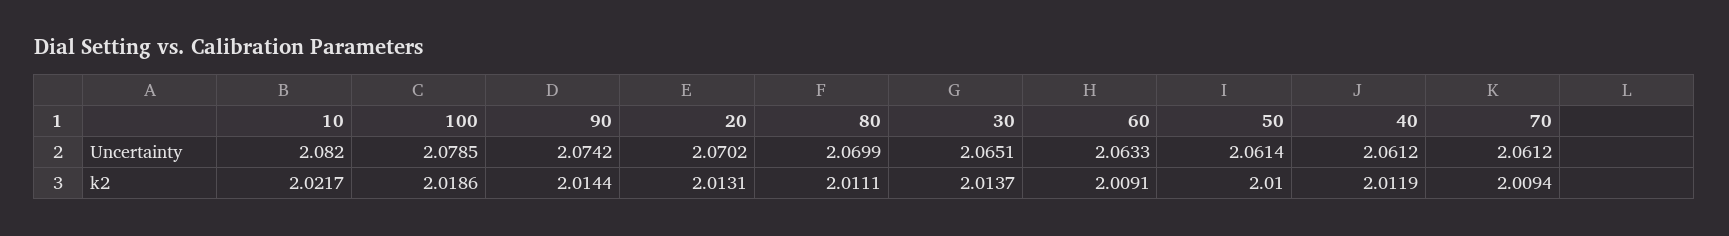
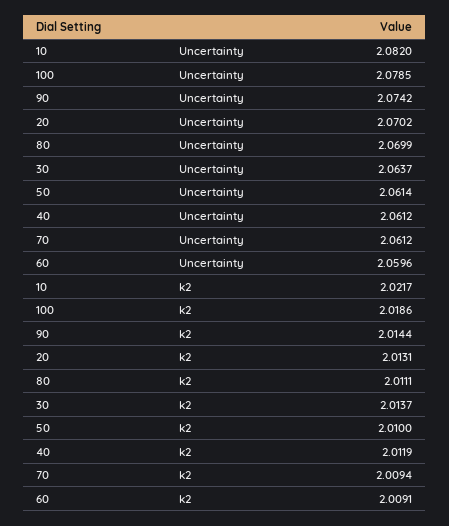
  {
    "10": {
      "Uncertainty": 2.082,
      "k2": 2.0217
    },
    "100": {
      "Uncertainty": 2.0785,
      "k2": 2.0186
    },
    "90": {
      "Uncertainty": 2.0742,
      "k2": 2.0144
    },
    "20": {
      "Uncertainty": 2.0702,
      "k2": 2.0131
    },
    "80": {
      "Uncertainty": 2.0699,
      "k2": 2.0111
    },
    "30": {
-     "Uncertainty": 2.0651,
+     "Uncertainty": 2.0637,
      "k2": 2.0137
    },
    "60": {
-     "Uncertainty": 2.0633,
+     "Uncertainty": 2.0596,
      "k2": 2.0091
    },
    "50": {
      "Uncertainty": 2.0614,
      "k2": 2.01
    },
    "40": {
      "Uncertainty": 2.0612,
      "k2": 2.0119
    },
    "70": {
      "Uncertainty": 2.0612,
      "k2": 2.0094
    }
  }

